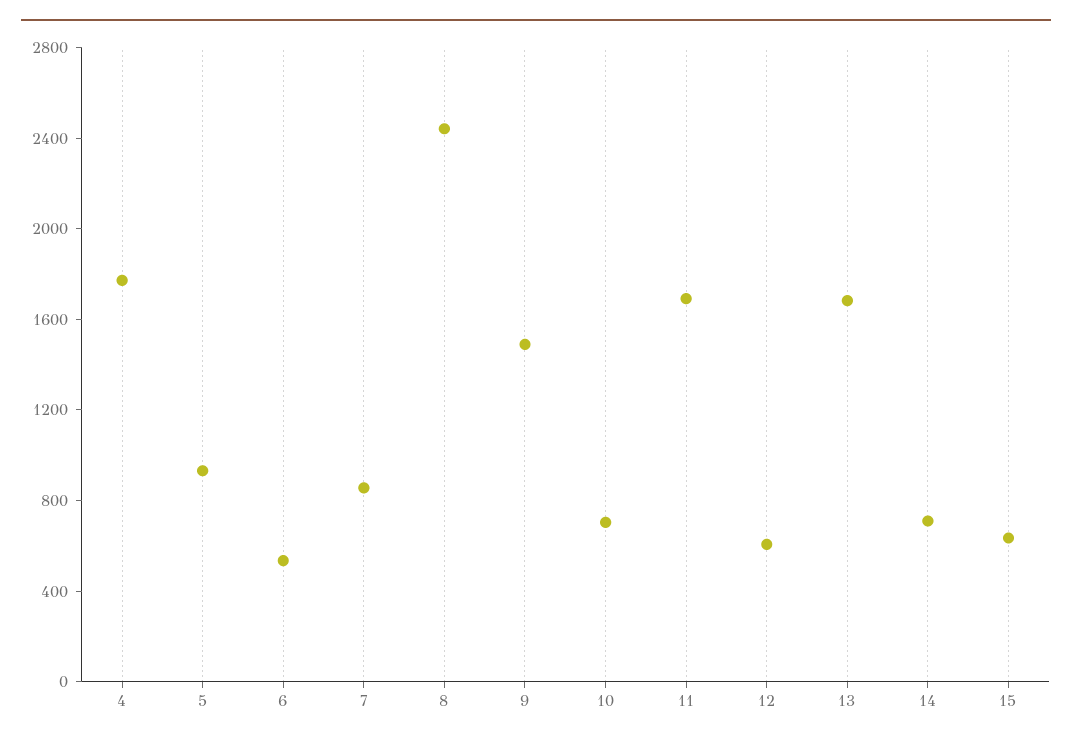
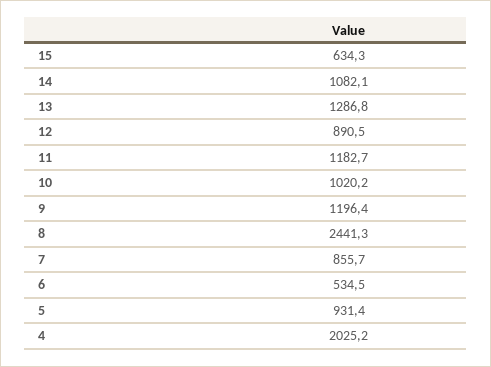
  {
-   "4": 1800,
+   "4": 2025.2,
    "5": 931.4,
    "6": 534.5,
    "7": 855.7,
    "8": 2441.3,
-   "9": 1500,
+   "9": 1196.4,
-   "10": 700,
+   "10": 1020.2,
-   "11": 1700,
+   "11": 1182.7,
-   "12": 600,
+   "12": 890.5,
-   "13": 1700,
+   "13": 1286.8,
-   "14": 700,
+   "14": 1082.1,
    "15": 634.3
  }

